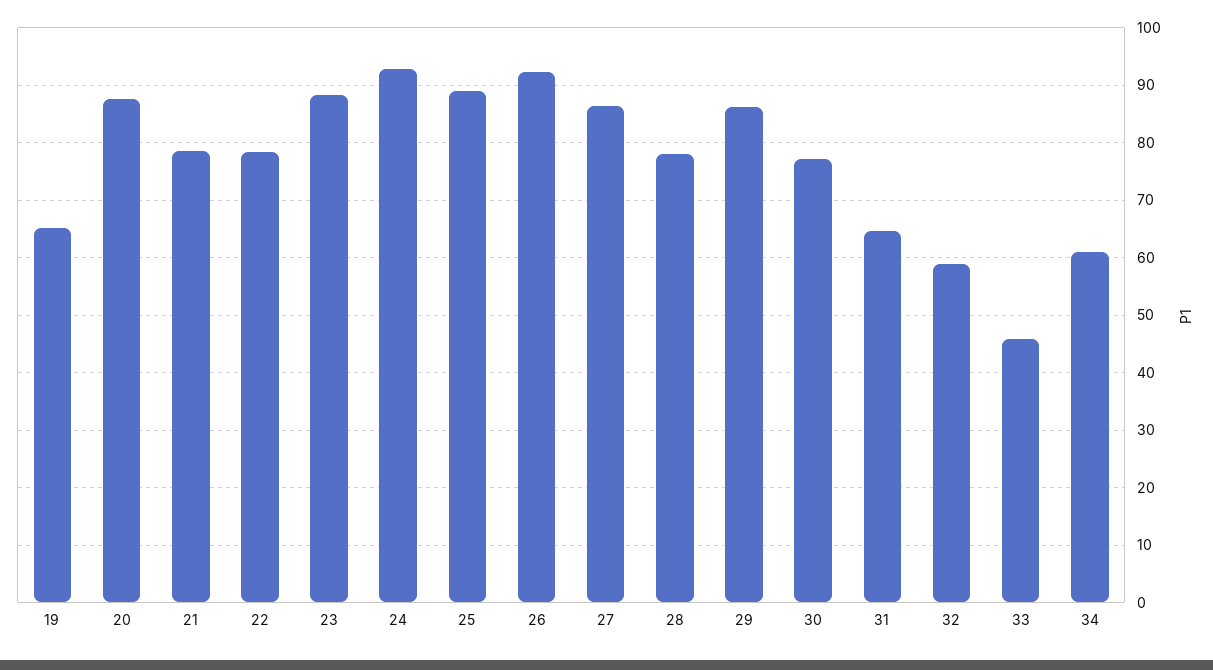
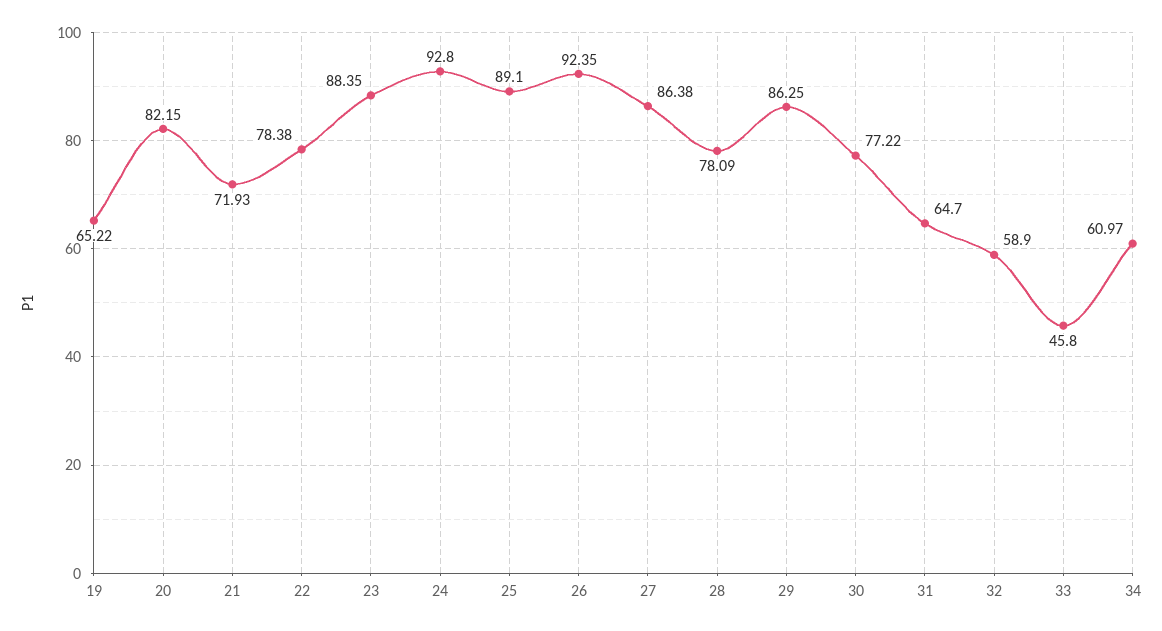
  {
    "19": 65.22,
-   "20": 88,
+   "20": 82.15,
-   "21": 78,
+   "21": 71.93,
    "22": 78.38,
    "23": 88.35,
    "24": 92.8,
    "25": 89.1,
    "26": 92.35,
    "27": 86.38,
    "28": 78.09,
    "29": 86.25,
    "30": 77.22,
    "31": 64.7,
    "32": 58.9,
    "33": 45.8,
    "34": 60.97
  }

